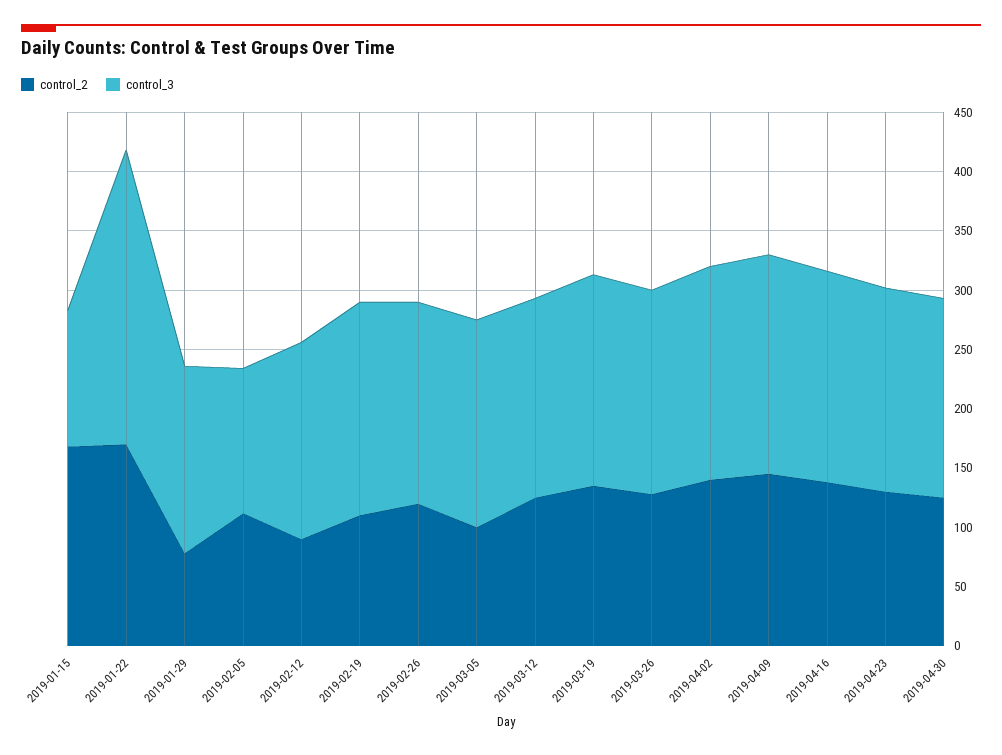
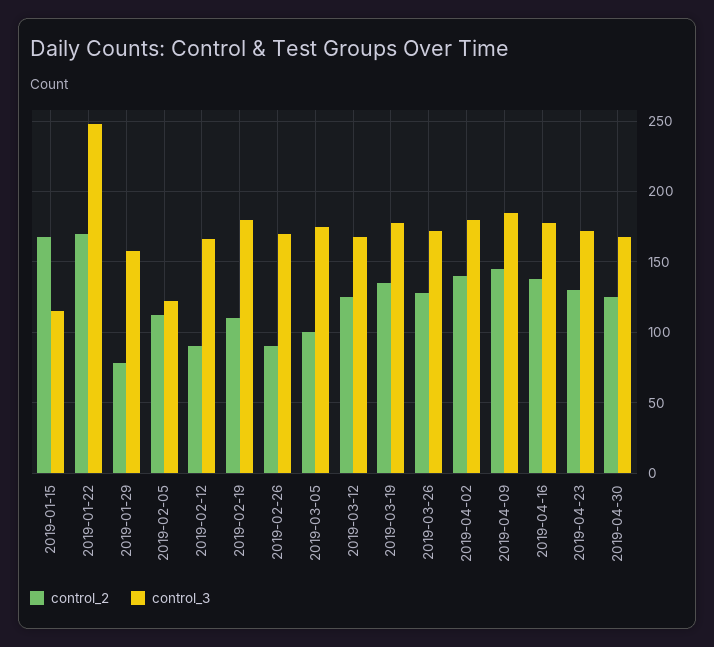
  {
    "control_2": {
      "2019-01-15": 170,
      "2019-01-22": 170,
      "2019-01-29": 80,
      "2019-02-05": 110,
      "2019-02-12": 90,
      "2019-02-19": 110,
-     "2019-02-26": 120,
+     "2019-02-26": 90,
      "2019-03-05": 100,
      "2019-03-12": 125,
      "2019-03-19": 135,
      "2019-03-26": 130,
      "2019-04-02": 140,
      "2019-04-09": 145,
      "2019-04-16": 140,
      "2019-04-23": 130,
      "2019-04-30": 125
    },
    "control_3": {
      "2019-01-15": 115,
      "2019-01-22": 250,
      "2019-01-29": 160,
      "2019-02-05": 120,
      "2019-02-12": 165,
      "2019-02-19": 180,
      "2019-02-26": 170,
      "2019-03-05": 175,
      "2019-03-12": 170,
      "2019-03-19": 180,
      "2019-03-26": 170,
      "2019-04-02": 180,
      "2019-04-09": 185,
      "2019-04-16": 180,
      "2019-04-23": 170,
      "2019-04-30": 170
    }
  }

